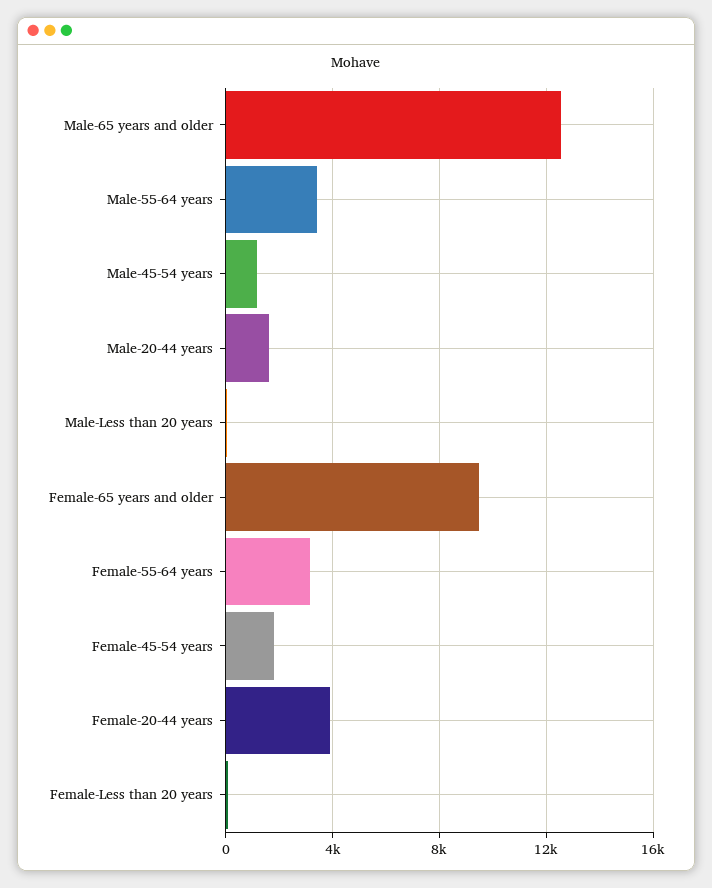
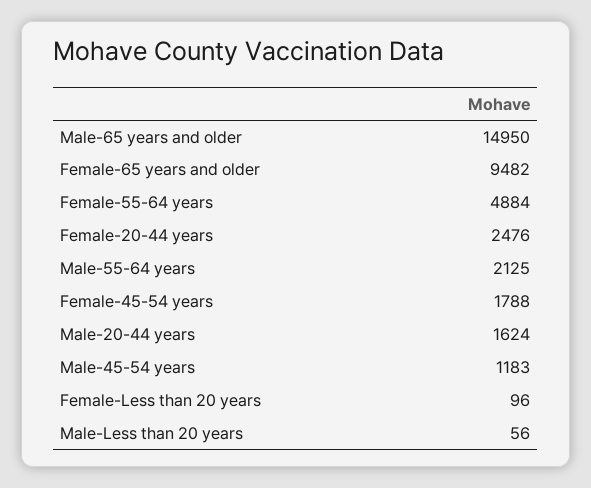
  {
-   "Male-65 years and older": 12500,
+   "Male-65 years and older": 14950,
-   "Male-55-64 years": 3500,
+   "Male-55-64 years": 2125,
    "Male-45-54 years": 1183,
    "Male-20-44 years": 1624,
    "Male-Less than 20 years": 56,
    "Female-65 years and older": 9482,
-   "Female-55-64 years": 3000,
+   "Female-55-64 years": 4884,
    "Female-45-54 years": 1788,
-   "Female-20-44 years": 4000,
+   "Female-20-44 years": 2476,
    "Female-Less than 20 years": 96
  }

